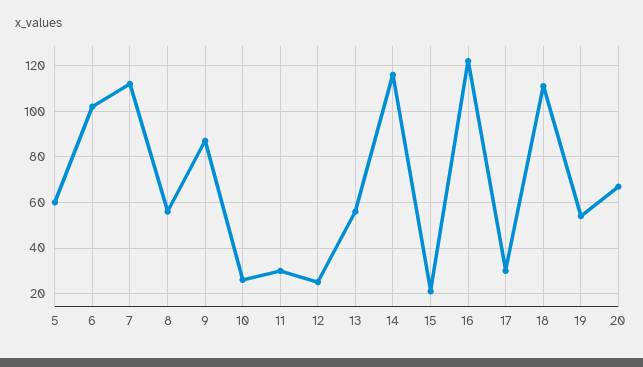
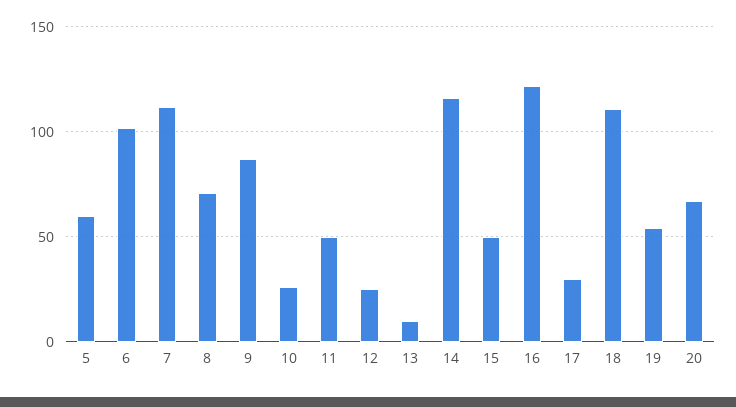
  {
    "5": 60,
    "6": 100,
    "7": 110,
-   "8": 55,
+   "8": 70,
    "9": 85,
    "10": 25,
-   "11": 30,
+   "11": 50,
    "12": 25,
-   "13": 55,
+   "13": 10,
    "14": 115,
-   "15": 20,
+   "15": 50,
    "16": 120,
    "17": 30,
    "18": 110,
    "19": 55,
    "20": 65
  }

